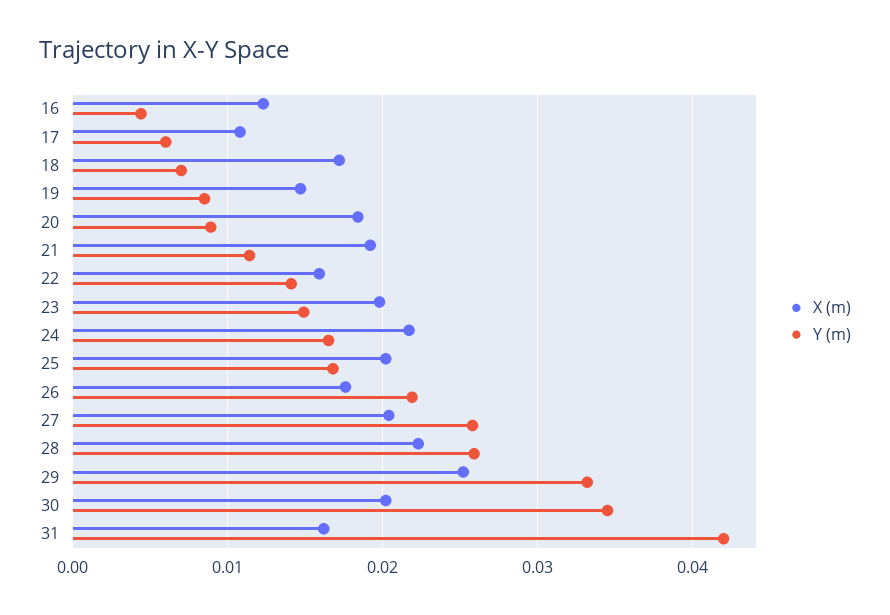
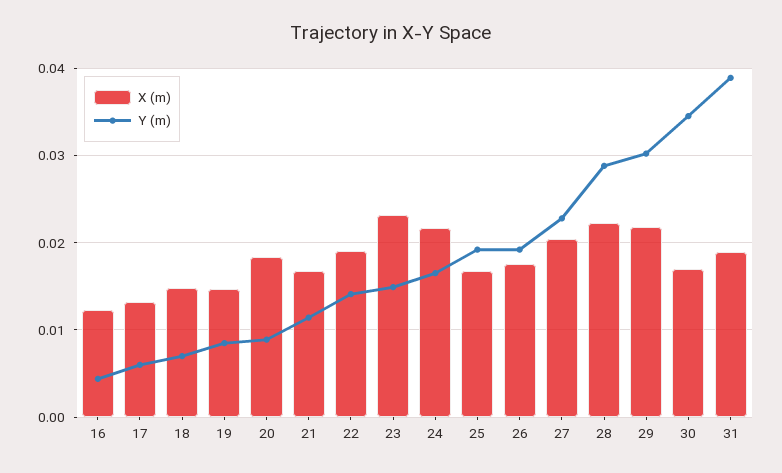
  {
    "X (m)": {
      "16": 0.012,
-     "17": 0.011,
+     "17": 0.013,
-     "18": 0.017,
+     "18": 0.015,
      "19": 0.015,
      "20": 0.018,
-     "21": 0.019,
+     "21": 0.017,
-     "22": 0.016,
+     "22": 0.019,
-     "23": 0.02,
+     "23": 0.023,
      "24": 0.022,
-     "25": 0.02,
+     "25": 0.017,
      "26": 0.018,
      "27": 0.02,
      "28": 0.022,
-     "29": 0.025,
+     "29": 0.022,
-     "30": 0.02,
+     "30": 0.017,
-     "31": 0.016
+     "31": 0.019
    },
    "Y (m)": {
      "16": 0.004,
      "17": 0.006,
      "18": 0.007,
      "19": 0.009,
      "20": 0.009,
      "21": 0.011,
      "22": 0.014,
      "23": 0.015,
      "24": 0.017,
-     "25": 0.017,
+     "25": 0.019,
-     "26": 0.022,
+     "26": 0.019,
-     "27": 0.026,
+     "27": 0.023,
-     "28": 0.026,
+     "28": 0.029,
-     "29": 0.033,
+     "29": 0.03,
      "30": 0.035,
-     "31": 0.042
+     "31": 0.039
    }
  }

